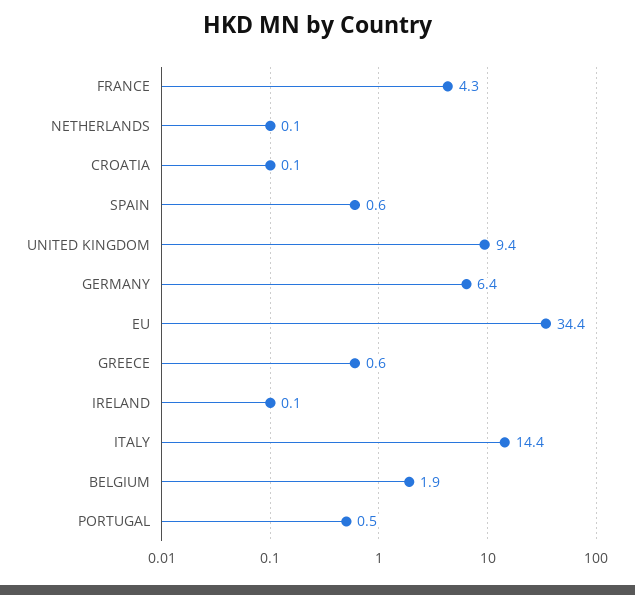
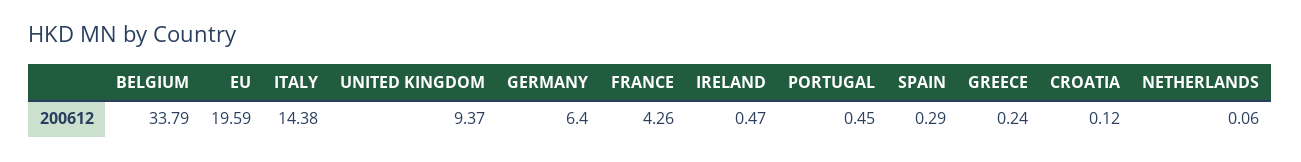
  {
    "FRANCE": 4.26,
    "NETHERLANDS": 0.06,
    "CROATIA": 0.12,
-   "SPAIN": 0.6,
+   "SPAIN": 0.29,
    "UNITED KINGDOM": 9.37,
    "GERMANY": 6.4,
-   "EU": 34.4,
+   "EU": 19.59,
-   "GREECE": 0.6,
+   "GREECE": 0.24,
-   "IRELAND": 0.1,
+   "IRELAND": 0.47,
    "ITALY": 14.38,
-   "BELGIUM": 1.9,
+   "BELGIUM": 33.79,
    "PORTUGAL": 0.45
  }

